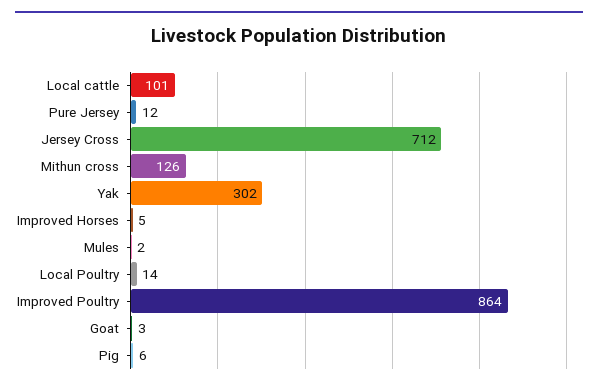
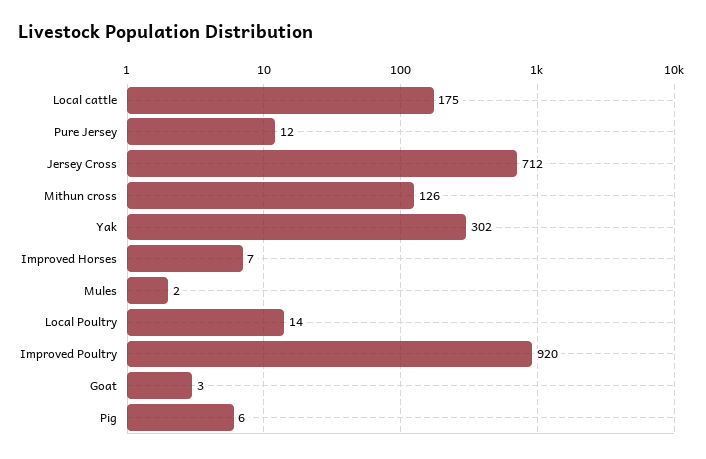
  {
-   "Local cattle": 101,
+   "Local cattle": 175,
    "Pure Jersey": 12,
    "Jersey Cross": 712,
    "Mithun cross": 126,
    "Yak": 302,
-   "Improved Horses": 5,
+   "Improved Horses": 7,
    "Mules": 2,
    "Local Poultry": 14,
-   "Improved Poultry": 864,
+   "Improved Poultry": 920,
    "Goat": 3,
    "Pig": 6
  }

